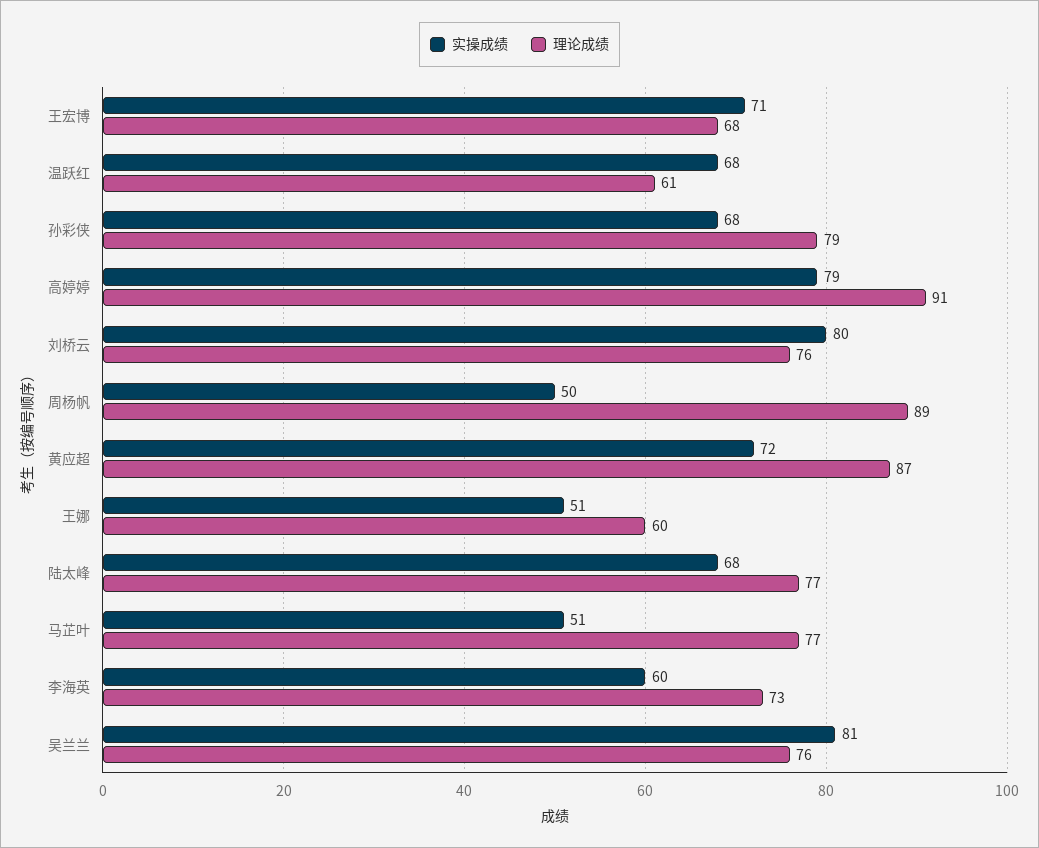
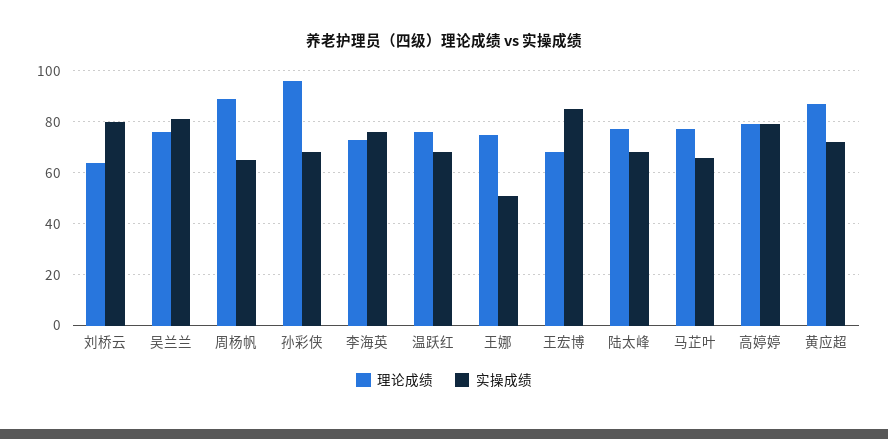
  {
    "实操成绩": {
-     "王宏博": 71,
+     "王宏博": 85,
      "温跃红": 68,
      "孙彩侠": 68,
      "高婷婷": 79,
      "刘桥云": 80,
-     "周杨帆": 50,
+     "周杨帆": 65,
      "黄应超": 72,
      "王娜": 51,
      "陆太峰": 68,
-     "马芷叶": 51,
+     "马芷叶": 65,
-     "李海英": 60,
+     "李海英": 75,
      "吴兰兰": 81
    },
    "理论成绩": {
      "王宏博": 68,
-     "温跃红": 61,
+     "温跃红": 75,
-     "孙彩侠": 79,
+     "孙彩侠": 95,
-     "高婷婷": 91,
+     "高婷婷": 80,
-     "刘桥云": 76,
+     "刘桥云": 65,
      "周杨帆": 89,
      "黄应超": 87,
-     "王娜": 60,
+     "王娜": 75,
      "陆太峰": 77,
      "马芷叶": 77,
      "李海英": 73,
      "吴兰兰": 76
    }
  }

